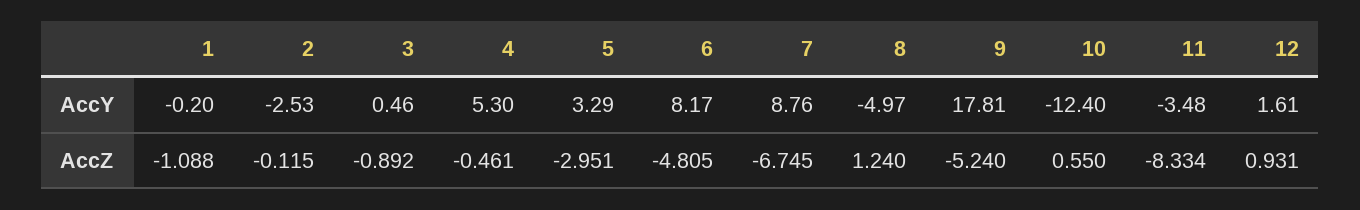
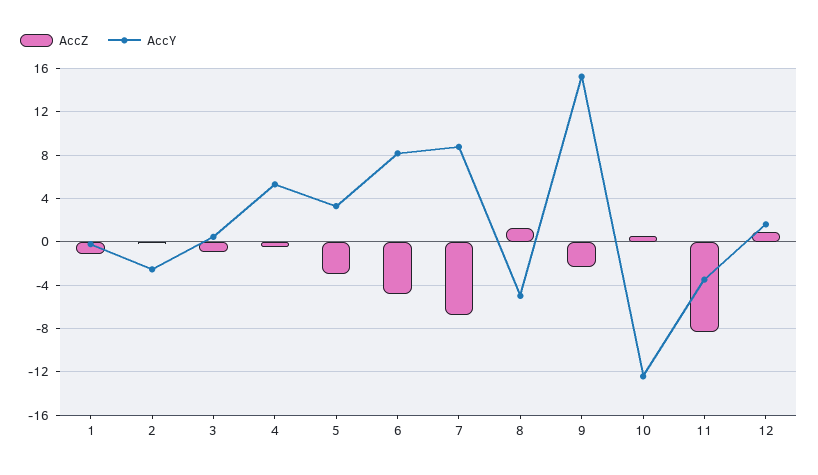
  {
    "AccY": {
      "1": -0.2,
      "2": -2.53,
      "3": 0.46,
      "4": 5.3,
      "5": 3.29,
      "6": 8.17,
      "7": 8.76,
      "8": -4.97,
-     "9": 17.81,
+     "9": 15,
      "10": -12.4,
      "11": -3.48,
      "12": 1.61
    },
    "AccZ": {
      "1": -1.088,
      "2": -0.115,
      "3": -0.892,
      "4": -0.461,
      "5": -2.951,
      "6": -4.805,
      "7": -6.745,
      "8": 1.24,
-     "9": -5.24,
+     "9": -2,
      "10": 0.55,
      "11": -8.334,
      "12": 0.931
    }
  }

